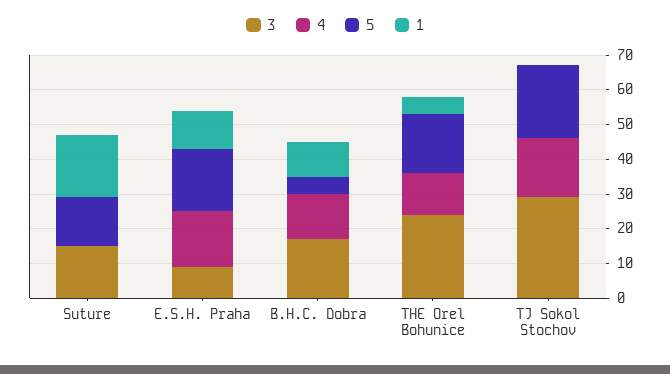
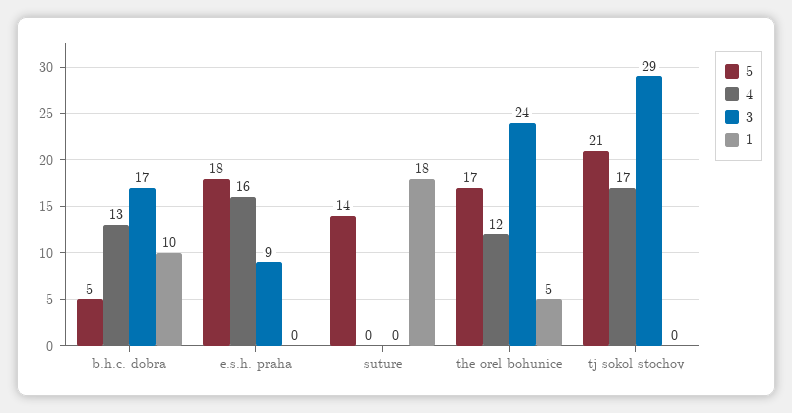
  {
    "3": {
-     "Suture": 15,
+     "Suture": 0,
      "E.S.H. Praha": 9,
      "B.H.C. Dobra": 17,
      "THE Orel Bohunice": 24,
      "TJ Sokol Stochov": 29
    },
    "4": {
      "Suture": 0,
      "E.S.H. Praha": 16,
      "B.H.C. Dobra": 13,
      "THE Orel Bohunice": 12,
      "TJ Sokol Stochov": 17
    },
    "5": {
      "Suture": 14,
      "E.S.H. Praha": 18,
      "B.H.C. Dobra": 5,
      "THE Orel Bohunice": 17,
      "TJ Sokol Stochov": 21
    },
    "1": {
      "Suture": 18,
-     "E.S.H. Praha": 10,
+     "E.S.H. Praha": 0,
      "B.H.C. Dobra": 10,
      "THE Orel Bohunice": 5,
      "TJ Sokol Stochov": 0
    }
  }

